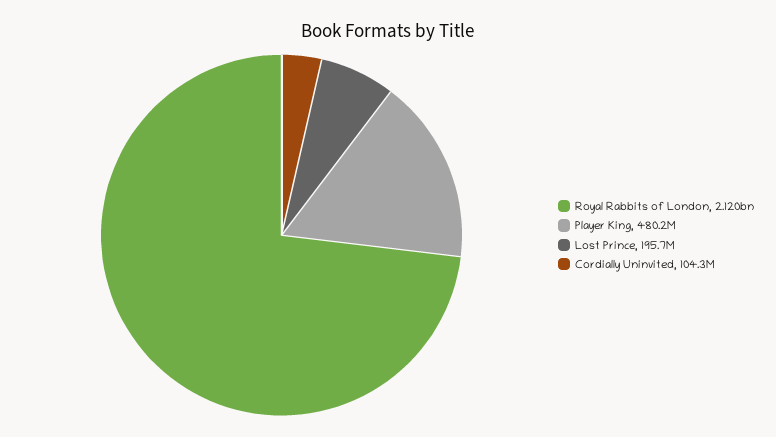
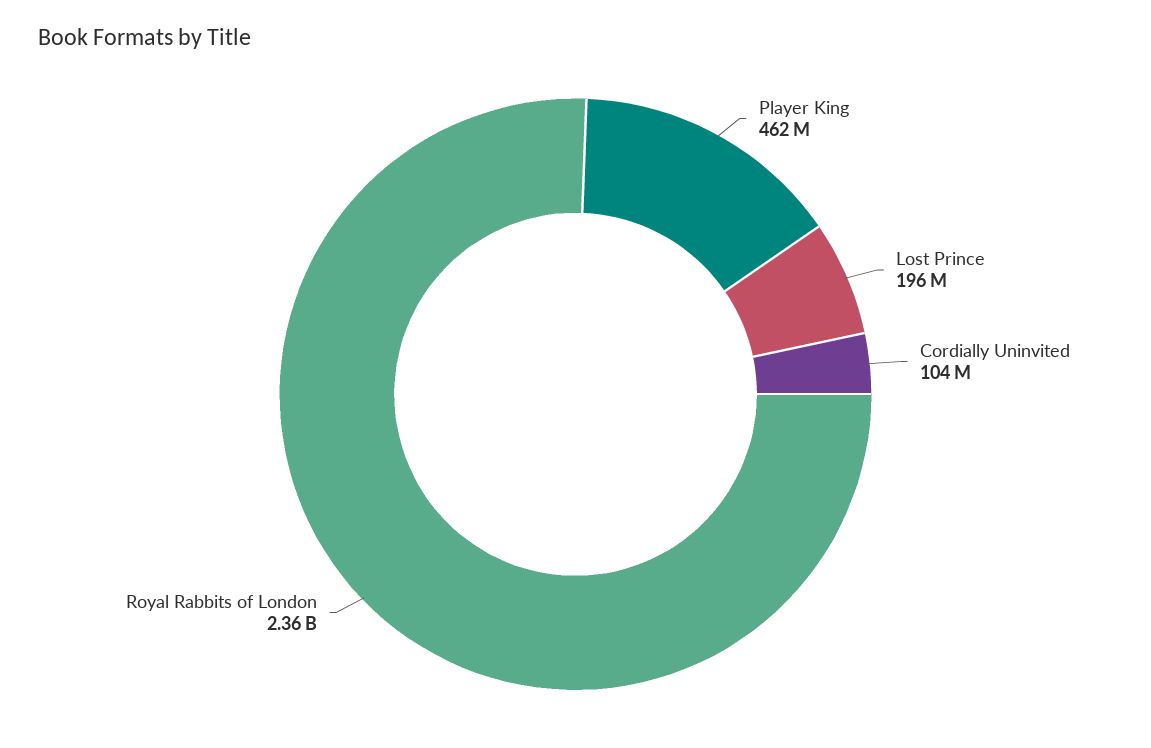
  {
-   "Royal Rabbits of London": 2120000000,
+   "Royal Rabbits of London": 2360000000,
-   "Player King": 480200000,
+   "Player King": 462000000,
    "Lost Prince": 195700000,
    "Cordially Uninvited": 104300000
  }

